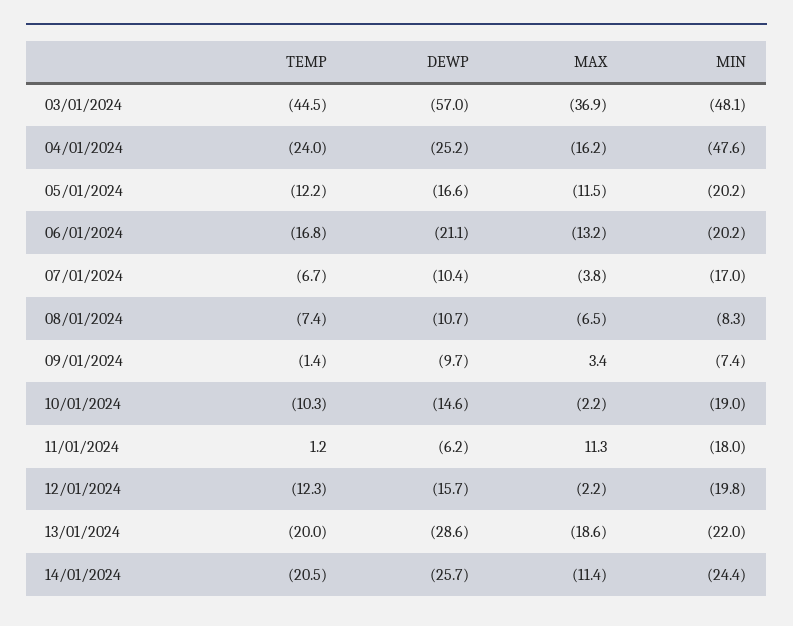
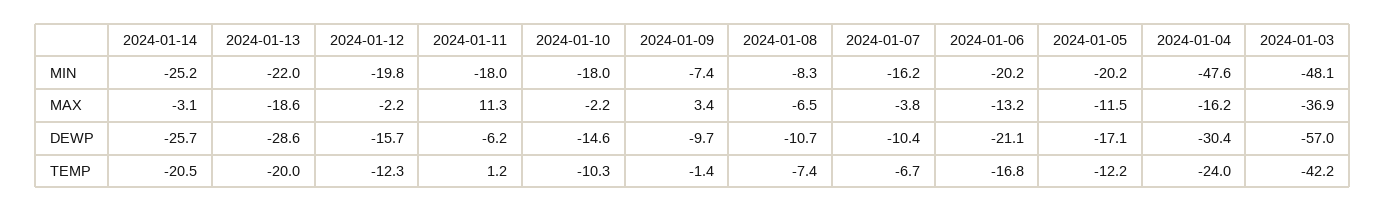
  {
    "TEMP": {
-     "03/01/2024": -44.5,
+     "03/01/2024": -42.2,
      "04/01/2024": -24,
      "05/01/2024": -12.2,
      "06/01/2024": -16.8,
      "07/01/2024": -6.7,
      "08/01/2024": -7.4,
      "09/01/2024": -1.4,
      "10/01/2024": -10.3,
      "11/01/2024": 1.2,
      "12/01/2024": -12.3,
      "13/01/2024": -20,
      "14/01/2024": -20.5
    },
    "DEWP": {
      "03/01/2024": -57,
-     "04/01/2024": -25.2,
+     "04/01/2024": -30.4,
-     "05/01/2024": -16.6,
+     "05/01/2024": -17.1,
      "06/01/2024": -21.1,
      "07/01/2024": -10.4,
      "08/01/2024": -10.7,
      "09/01/2024": -9.7,
      "10/01/2024": -14.6,
      "11/01/2024": -6.2,
      "12/01/2024": -15.7,
      "13/01/2024": -28.6,
      "14/01/2024": -25.7
    },
    "MAX": {
      "03/01/2024": -36.9,
      "04/01/2024": -16.2,
      "05/01/2024": -11.5,
      "06/01/2024": -13.2,
      "07/01/2024": -3.8,
      "08/01/2024": -6.5,
      "09/01/2024": 3.4,
      "10/01/2024": -2.2,
      "11/01/2024": 11.3,
      "12/01/2024": -2.2,
      "13/01/2024": -18.6,
-     "14/01/2024": -11.4
+     "14/01/2024": -3.1
    },
    "MIN": {
      "03/01/2024": -48.1,
      "04/01/2024": -47.6,
      "05/01/2024": -20.2,
      "06/01/2024": -20.2,
-     "07/01/2024": -17,
+     "07/01/2024": -16.2,
      "08/01/2024": -8.3,
      "09/01/2024": -7.4,
-     "10/01/2024": -19,
+     "10/01/2024": -18,
      "11/01/2024": -18,
      "12/01/2024": -19.8,
      "13/01/2024": -22,
-     "14/01/2024": -24.4
+     "14/01/2024": -25.2
    }
  }

